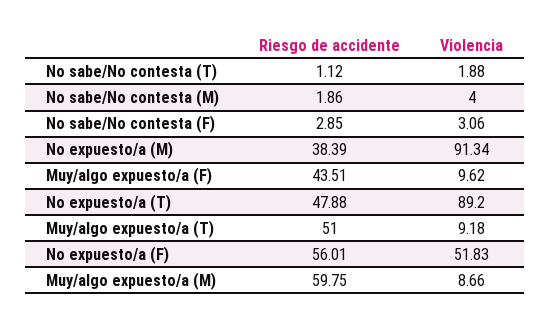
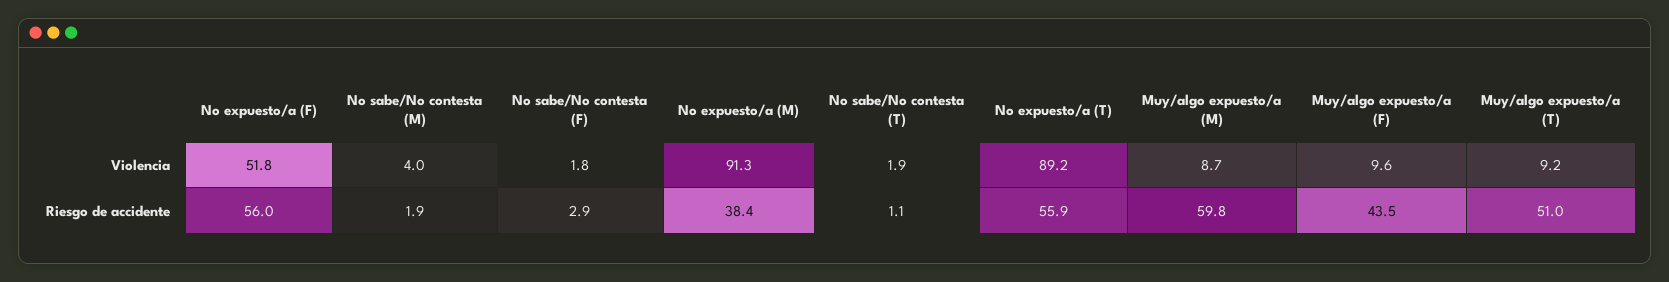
  {
    "Riesgo de accidente": {
      "No sabe/No contesta (T)": 1.12,
      "No sabe/No contesta (M)": 1.86,
      "No sabe/No contesta (F)": 2.85,
      "No expuesto/a (M)": 38.39,
      "Muy/algo expuesto/a (F)": 43.51,
-     "No expuesto/a (T)": 47.88,
+     "No expuesto/a (T)": 55.9,
      "Muy/algo expuesto/a (T)": 51,
      "No expuesto/a (F)": 56.01,
      "Muy/algo expuesto/a (M)": 59.75
    },
    "Violencia": {
      "No sabe/No contesta (T)": 1.88,
      "No sabe/No contesta (M)": 4,
-     "No sabe/No contesta (F)": 3.06,
+     "No sabe/No contesta (F)": 1.8,
      "No expuesto/a (M)": 91.34,
      "Muy/algo expuesto/a (F)": 9.62,
      "No expuesto/a (T)": 89.2,
      "Muy/algo expuesto/a (T)": 9.18,
      "No expuesto/a (F)": 51.83,
      "Muy/algo expuesto/a (M)": 8.66
    }
  }

